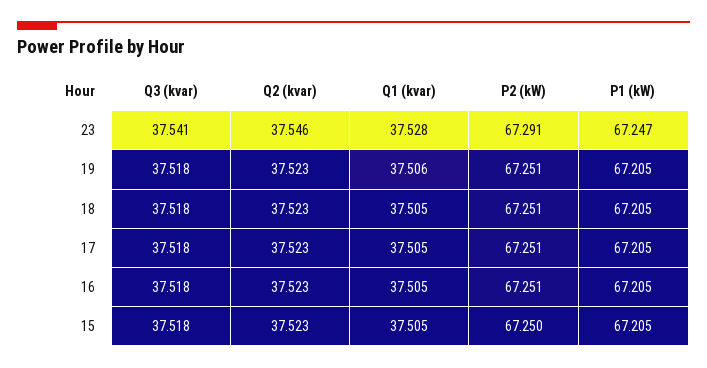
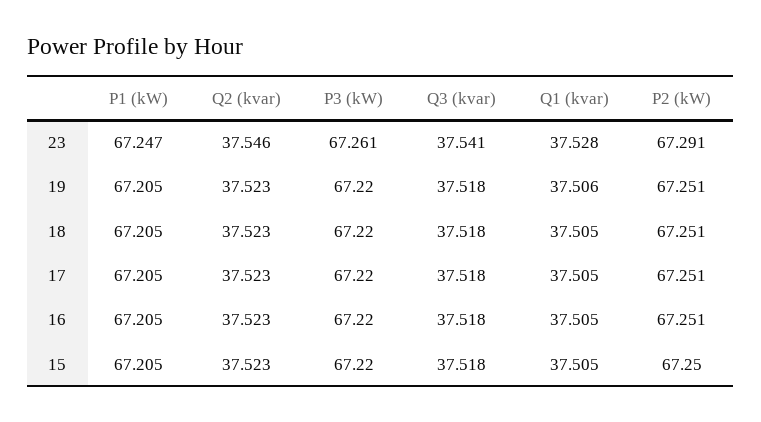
  {
    "Q3 (kvar)": {
      "23": 37.541,
      "19": 37.518,
      "18": 37.518,
      "17": 37.518,
      "16": 37.518,
      "15": 37.518
    },
    "Q2 (kvar)": {
      "23": 37.546,
      "19": 37.523,
      "18": 37.523,
      "17": 37.523,
      "16": 37.523,
      "15": 37.523
    },
    "Q1 (kvar)": {
      "23": 37.528,
      "19": 37.506,
      "18": 37.505,
      "17": 37.505,
      "16": 37.505,
      "15": 37.505
    },
    "P2 (kW)": {
      "23": 67.291,
      "19": 67.251,
      "18": 67.251,
      "17": 67.251,
      "16": 67.251,
      "15": 67.25
    },
    "P1 (kW)": {
      "23": 67.247,
      "19": 67.205,
      "18": 67.205,
      "17": 67.205,
      "16": 67.205,
      "15": 67.205
-   }
+   },
+   "P3 (kW)": {
+     "23": 67.261,
+     "19": 67.22,
+     "18": 67.22,
+     "17": 67.22,
+     "16": 67.22,
+     "15": 67.22
+   }
  }

